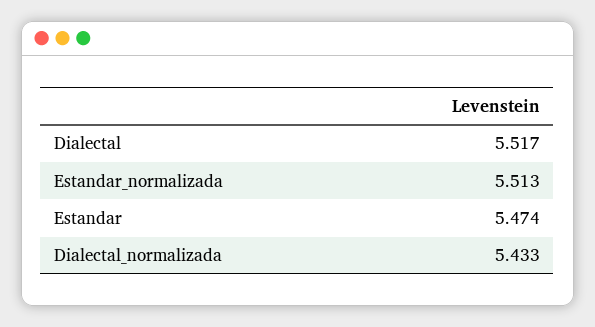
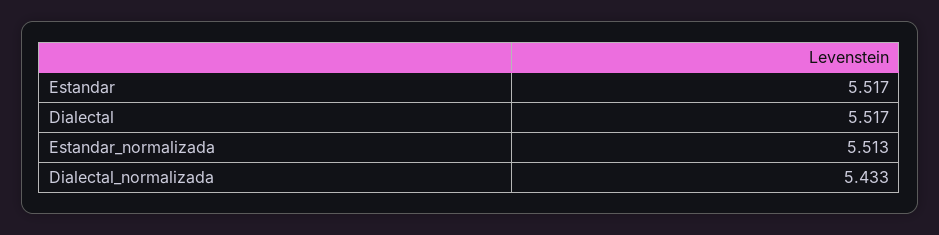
  {
    "Dialectal": 5.517,
    "Estandar_normalizada": 5.513,
-   "Estandar": 5.474,
+   "Estandar": 5.517,
    "Dialectal_normalizada": 5.433
  }

